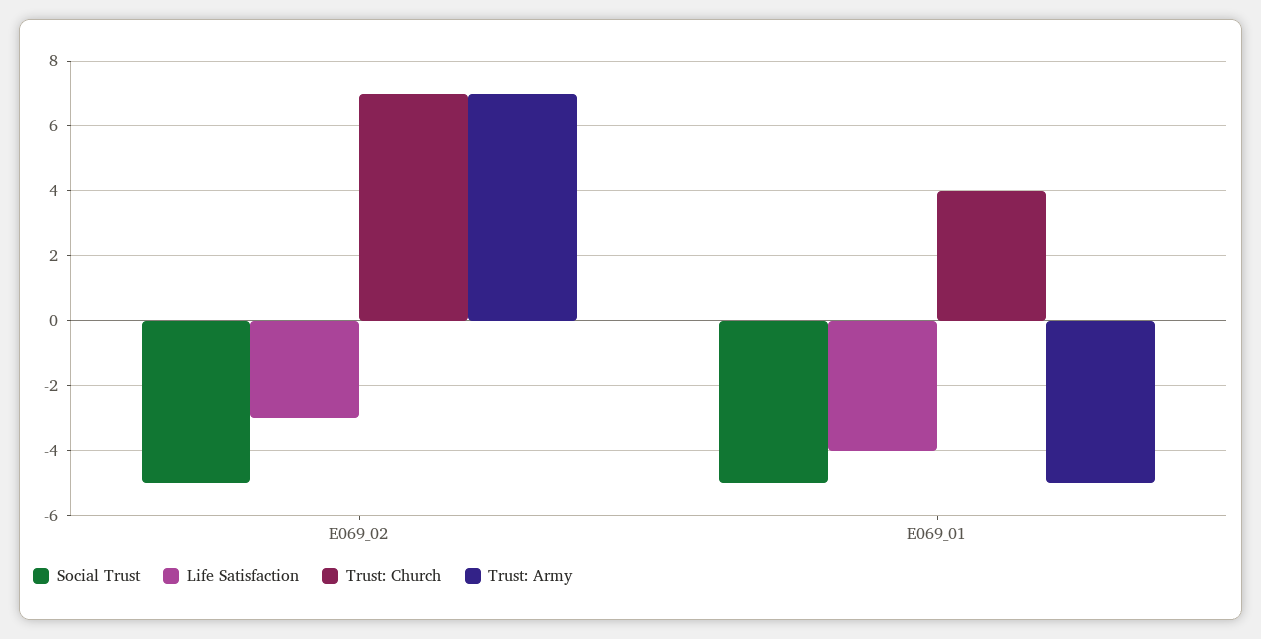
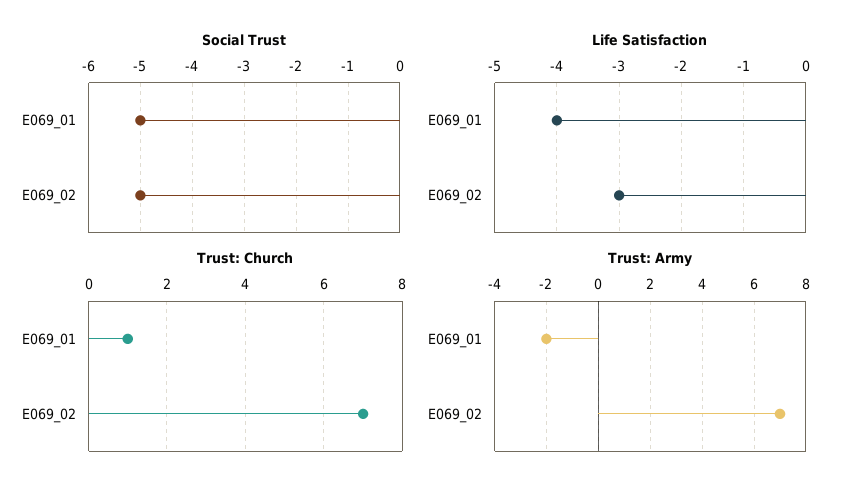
  {
    "Social Trust": {
      "E069_02": -5,
      "E069_01": -5
    },
    "Life Satisfaction": {
      "E069_02": -3,
      "E069_01": -4
    },
    "Trust: Church": {
      "E069_02": 7,
-     "E069_01": 4
+     "E069_01": 1
    },
    "Trust: Army": {
      "E069_02": 7,
-     "E069_01": -5
+     "E069_01": -2
    }
  }

